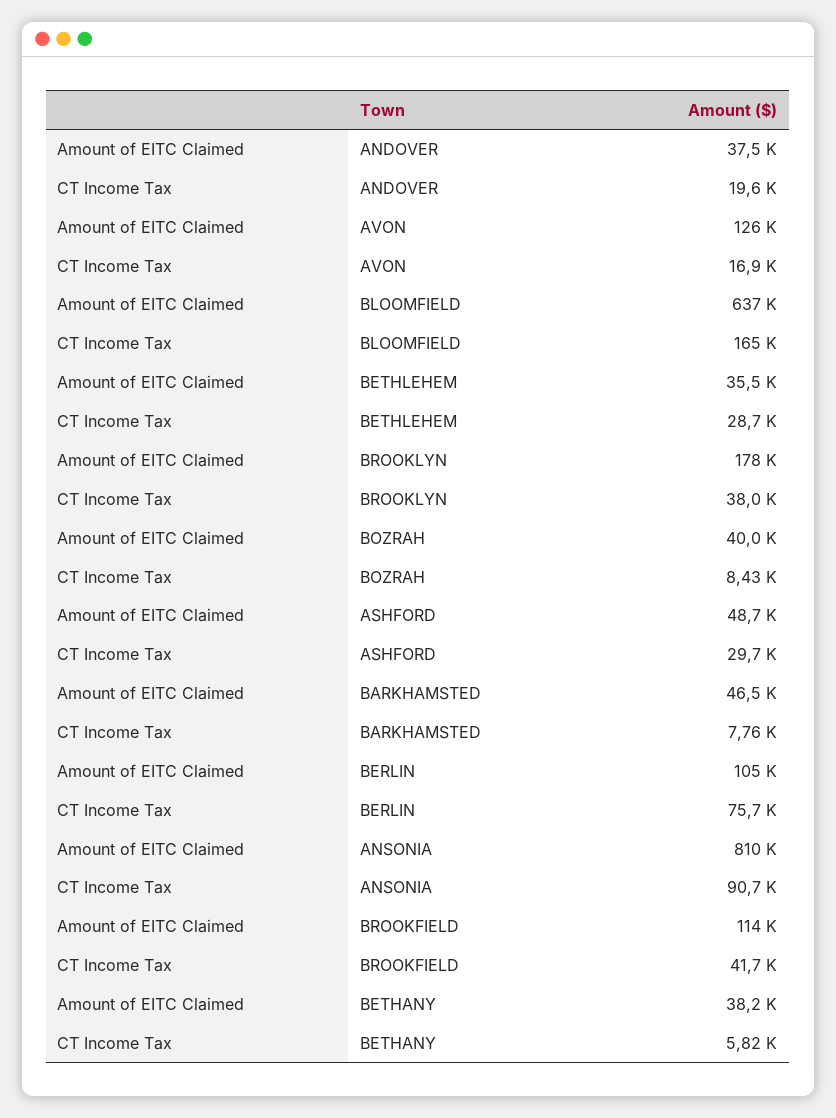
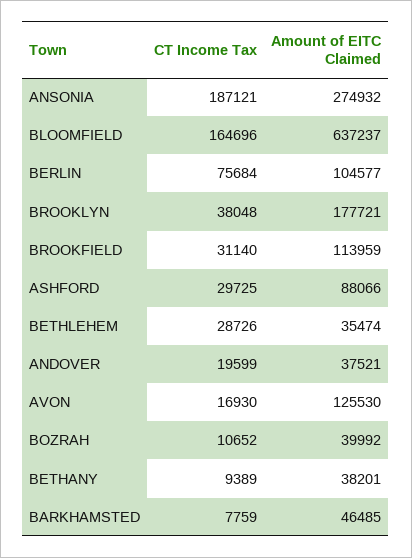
  {
    "Amount of EITC Claimed": {
      "ANDOVER": 37521,
      "AVON": 125530,
      "BLOOMFIELD": 637237,
      "BETHLEHEM": 35474,
      "BROOKLYN": 177721,
      "BOZRAH": 39992,
-     "ASHFORD": 48700,
+     "ASHFORD": 88066,
      "BARKHAMSTED": 46485,
      "BERLIN": 104577,
-     "ANSONIA": 810000,
+     "ANSONIA": 274932,
      "BROOKFIELD": 113959,
      "BETHANY": 38201
    },
    "CT Income Tax": {
      "ANDOVER": 19599,
      "AVON": 16930,
      "BLOOMFIELD": 164696,
      "BETHLEHEM": 28726,
      "BROOKLYN": 38048,
-     "BOZRAH": 8430,
+     "BOZRAH": 10652,
      "ASHFORD": 29725,
      "BARKHAMSTED": 7759,
      "BERLIN": 75684,
-     "ANSONIA": 90700,
+     "ANSONIA": 187121,
-     "BROOKFIELD": 41700,
+     "BROOKFIELD": 31140,
-     "BETHANY": 5820
+     "BETHANY": 9389
    }
  }

